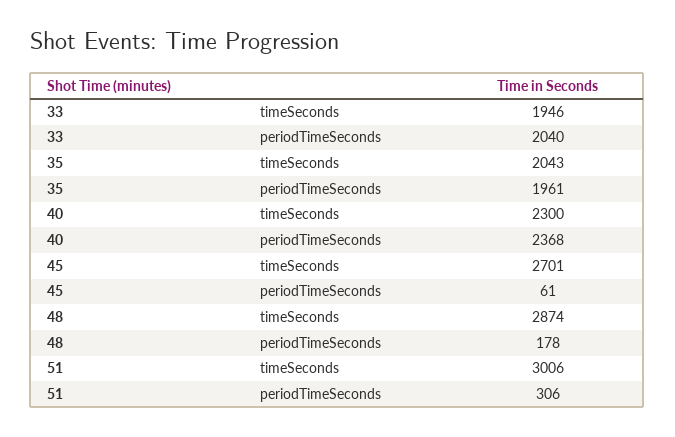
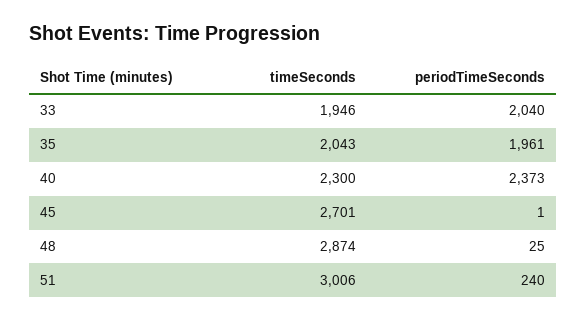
  {
    "33": {
      "timeSeconds": 1946,
      "periodTimeSeconds": 2040
    },
    "35": {
      "timeSeconds": 2043,
      "periodTimeSeconds": 1961
    },
    "40": {
      "timeSeconds": 2300,
-     "periodTimeSeconds": 2368
+     "periodTimeSeconds": 2373
    },
    "45": {
      "timeSeconds": 2701,
-     "periodTimeSeconds": 61
+     "periodTimeSeconds": 1
    },
    "48": {
      "timeSeconds": 2874,
-     "periodTimeSeconds": 178
+     "periodTimeSeconds": 25
    },
    "51": {
      "timeSeconds": 3006,
-     "periodTimeSeconds": 306
+     "periodTimeSeconds": 240
    }
  }

